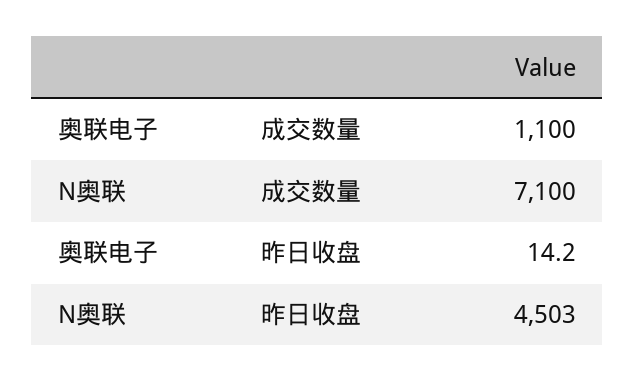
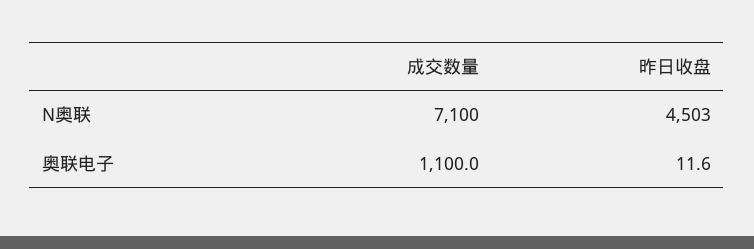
  {
    "奥联电子": {
      "成交数量": 1100,
-     "昨日收盘": 14.2
+     "昨日收盘": 11.6
    },
    "N奥联": {
      "成交数量": 7100,
      "昨日收盘": 4503
    }
  }

